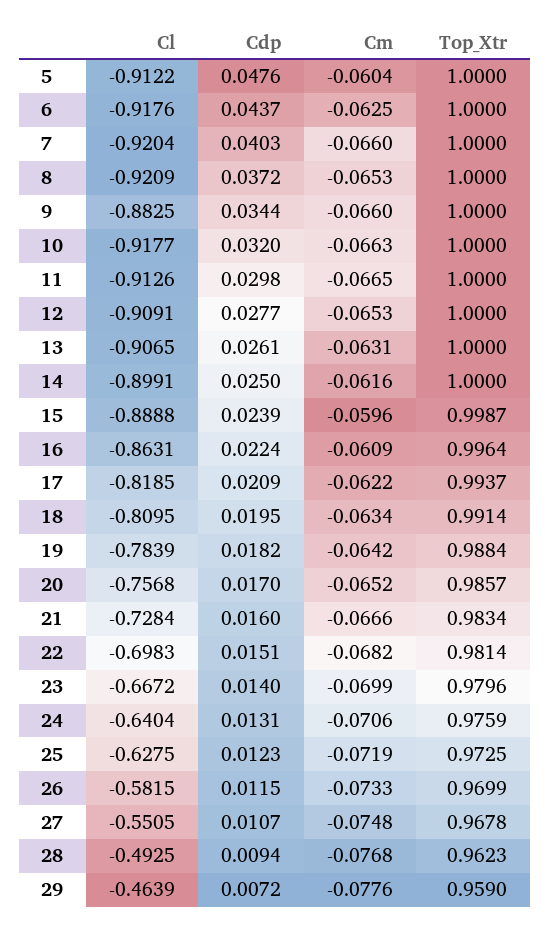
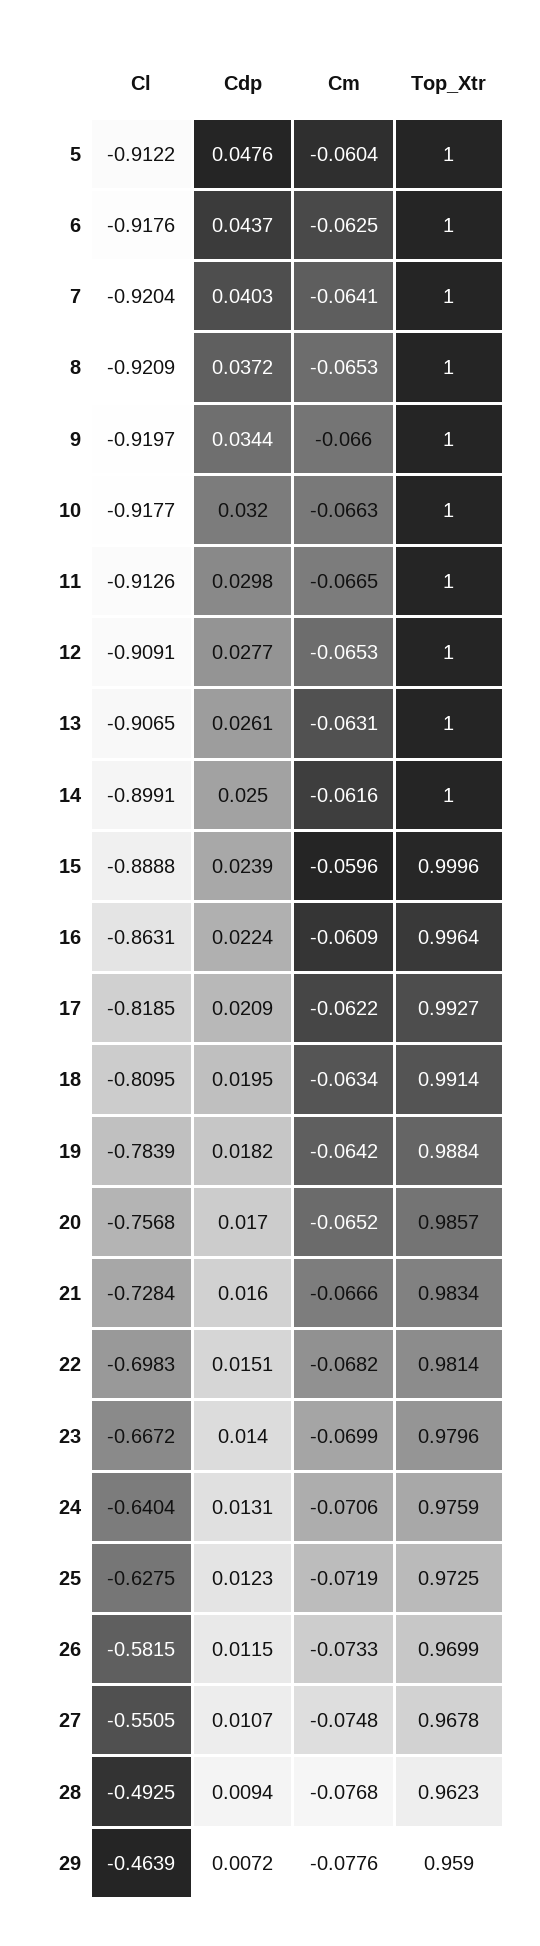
  {
    "Cl": {
      "5": -0.9122,
      "6": -0.9176,
      "7": -0.9204,
      "8": -0.9209,
-     "9": -0.8825,
+     "9": -0.9197,
      "10": -0.9177,
      "11": -0.9126,
      "12": -0.9091,
      "13": -0.9065,
      "14": -0.8991,
      "15": -0.8888,
      "16": -0.8631,
      "17": -0.8185,
      "18": -0.8095,
      "19": -0.7839,
      "20": -0.7568,
      "21": -0.7284,
      "22": -0.6983,
      "23": -0.6672,
      "24": -0.6404,
      "25": -0.6275,
      "26": -0.5815,
      "27": -0.5505,
      "28": -0.4925,
      "29": -0.4639
    },
    "Cdp": {
      "5": 0.0476,
      "6": 0.0437,
      "7": 0.0403,
      "8": 0.0372,
      "9": 0.0344,
      "10": 0.032,
      "11": 0.0298,
      "12": 0.0277,
      "13": 0.0261,
      "14": 0.025,
      "15": 0.0239,
      "16": 0.0224,
      "17": 0.0209,
      "18": 0.0195,
      "19": 0.0182,
      "20": 0.017,
      "21": 0.016,
      "22": 0.0151,
      "23": 0.014,
      "24": 0.0131,
      "25": 0.0123,
      "26": 0.0115,
      "27": 0.0107,
      "28": 0.0094,
      "29": 0.0072
    },
    "Cm": {
      "5": -0.0604,
      "6": -0.0625,
-     "7": -0.066,
+     "7": -0.0641,
      "8": -0.0653,
      "9": -0.066,
      "10": -0.0663,
      "11": -0.0665,
      "12": -0.0653,
      "13": -0.0631,
      "14": -0.0616,
      "15": -0.0596,
      "16": -0.0609,
      "17": -0.0622,
      "18": -0.0634,
      "19": -0.0642,
      "20": -0.0652,
      "21": -0.0666,
      "22": -0.0682,
      "23": -0.0699,
      "24": -0.0706,
      "25": -0.0719,
      "26": -0.0733,
      "27": -0.0748,
      "28": -0.0768,
      "29": -0.0776
    },
    "Top_Xtr": {
      "5": 1,
      "6": 1,
      "7": 1,
      "8": 1,
      "9": 1,
      "10": 1,
      "11": 1,
      "12": 1,
      "13": 1,
      "14": 1,
-     "15": 0.9987,
+     "15": 0.9996,
      "16": 0.9964,
-     "17": 0.9937,
+     "17": 0.9927,
      "18": 0.9914,
      "19": 0.9884,
      "20": 0.9857,
      "21": 0.9834,
      "22": 0.9814,
      "23": 0.9796,
      "24": 0.9759,
      "25": 0.9725,
      "26": 0.9699,
      "27": 0.9678,
      "28": 0.9623,
      "29": 0.959
    }
  }

